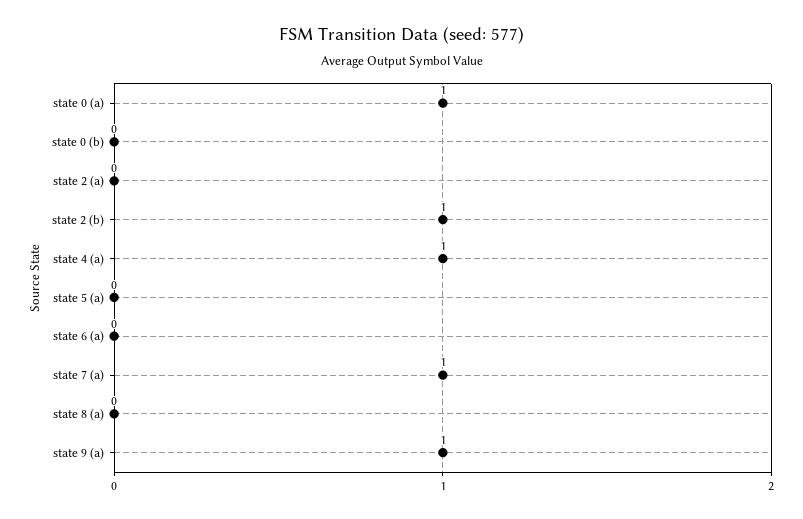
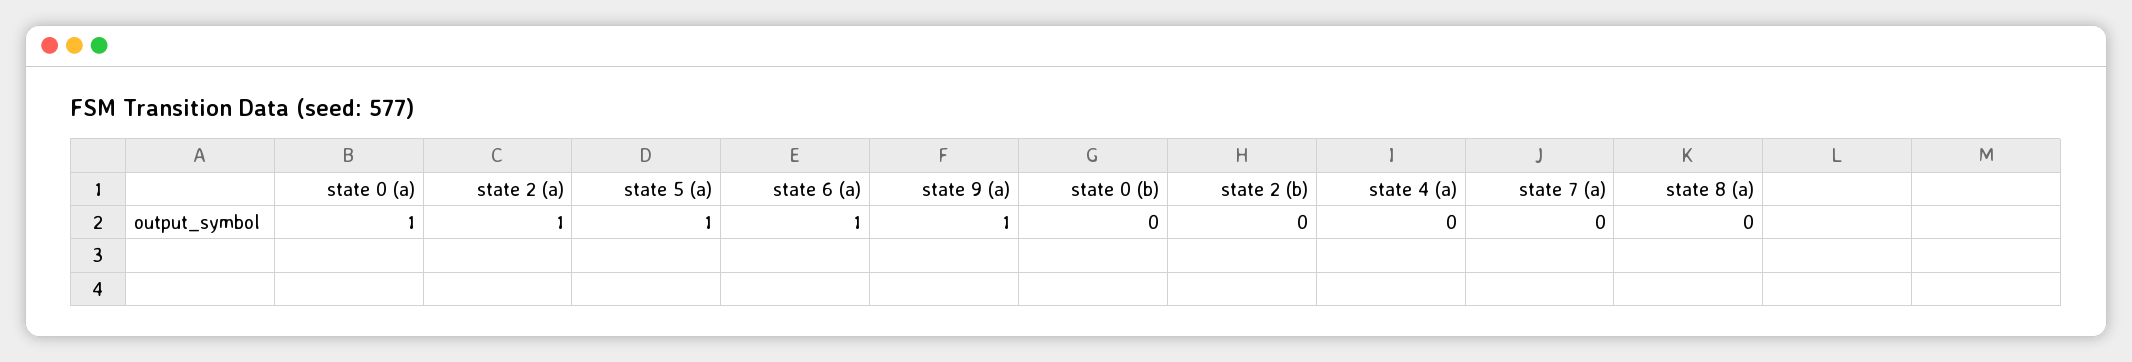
  {
    "state 0 (a)": 1,
    "state 0 (b)": 0,
-   "state 2 (a)": 0,
+   "state 2 (a)": 1,
-   "state 2 (b)": 1,
+   "state 2 (b)": 0,
-   "state 4 (a)": 1,
+   "state 4 (a)": 0,
-   "state 5 (a)": 0,
+   "state 5 (a)": 1,
-   "state 6 (a)": 0,
+   "state 6 (a)": 1,
-   "state 7 (a)": 1,
+   "state 7 (a)": 0,
    "state 8 (a)": 0,
    "state 9 (a)": 1
  }

